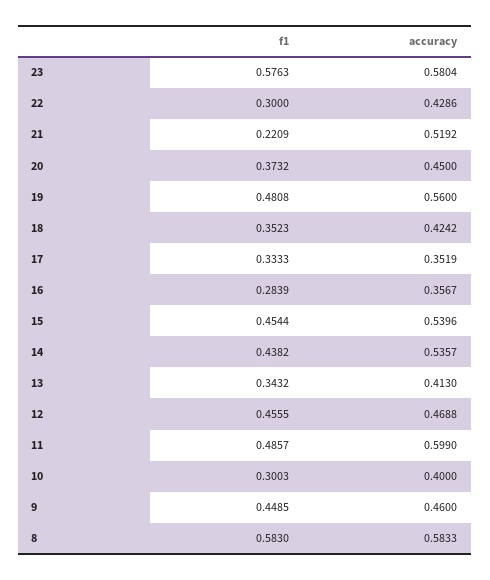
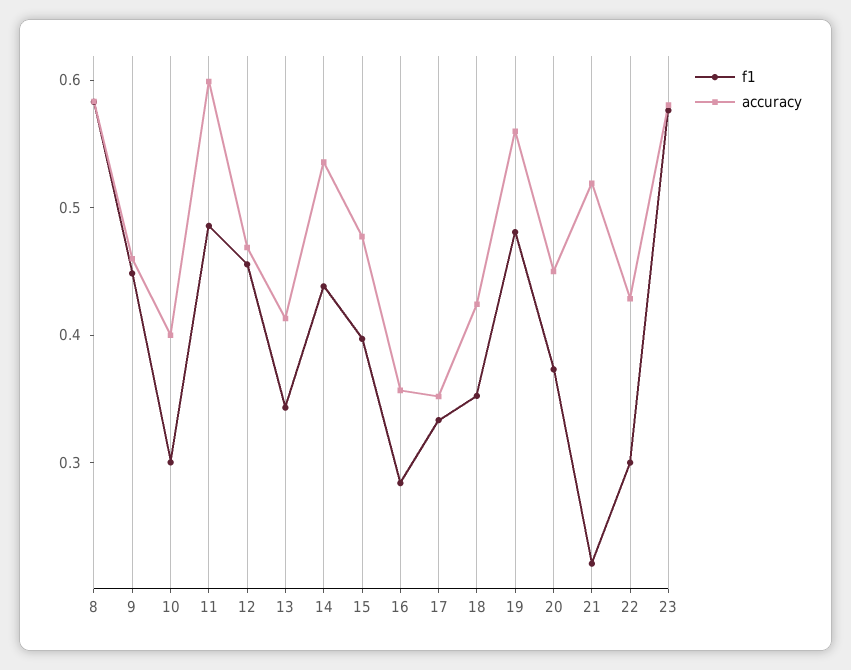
  {
    "f1": {
      "23": 0.5763,
      "22": 0.3,
      "21": 0.2209,
      "20": 0.3732,
      "19": 0.4808,
      "18": 0.3523,
      "17": 0.3333,
      "16": 0.2839,
-     "15": 0.4544,
+     "15": 0.4,
      "14": 0.4382,
      "13": 0.3432,
      "12": 0.4555,
      "11": 0.4857,
      "10": 0.3003,
      "9": 0.4485,
      "8": 0.583
    },
    "accuracy": {
      "23": 0.5804,
      "22": 0.4286,
      "21": 0.5192,
      "20": 0.45,
      "19": 0.56,
      "18": 0.4242,
      "17": 0.3519,
      "16": 0.3567,
-     "15": 0.5396,
+     "15": 0.48,
      "14": 0.5357,
      "13": 0.413,
      "12": 0.4688,
      "11": 0.599,
      "10": 0.4,
      "9": 0.46,
      "8": 0.5833
    }
  }

